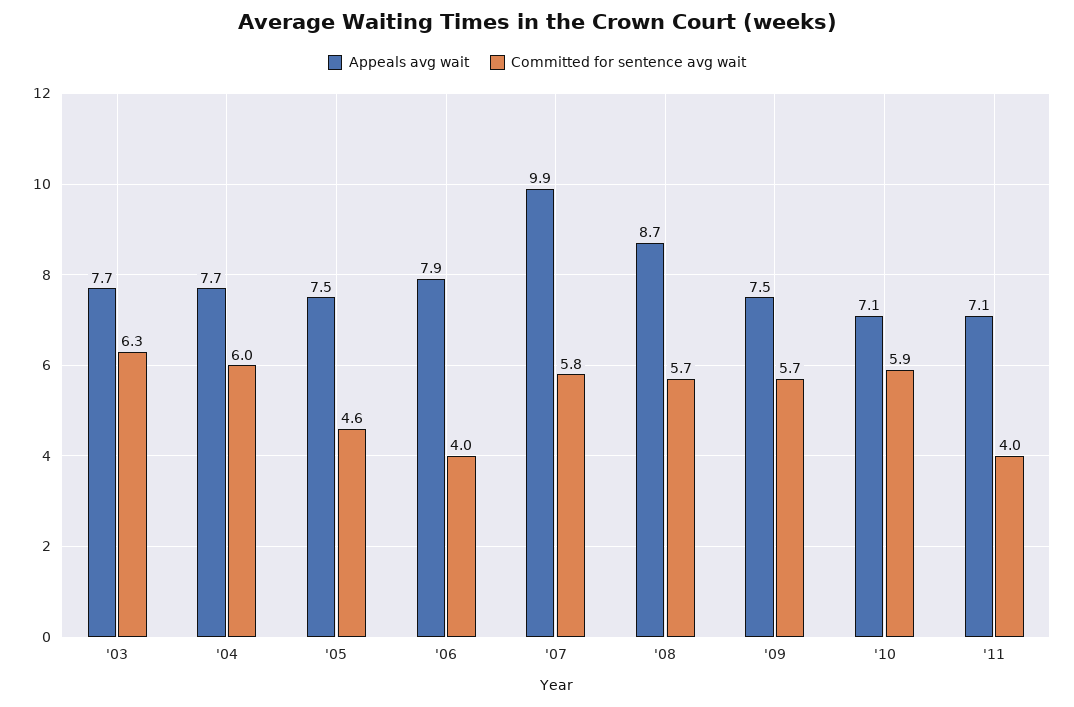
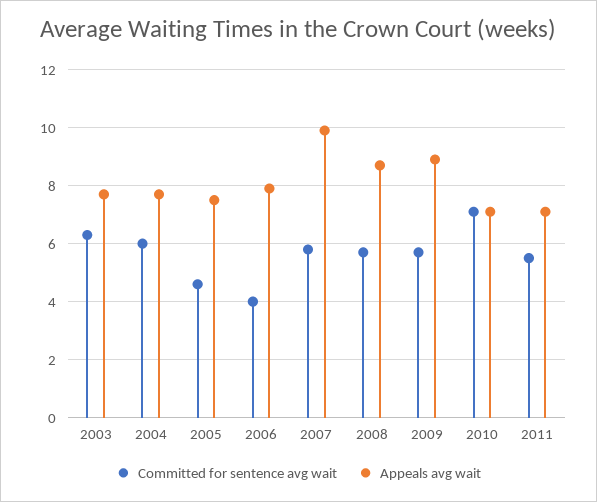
  {
    "Appeals avg wait": {
      "'03": 7.7,
      "'04": 7.7,
      "'05": 7.5,
      "'06": 7.9,
      "'07": 9.9,
      "'08": 8.7,
-     "'09": 7.5,
+     "'09": 9,
      "'10": 7.1,
      "'11": 7.1
    },
    "Committed for sentence avg wait": {
      "'03": 6.3,
      "'04": 6,
      "'05": 4.6,
      "'06": 4,
      "'07": 5.8,
      "'08": 5.7,
      "'09": 5.7,
-     "'10": 5.9,
+     "'10": 7,
-     "'11": 4
+     "'11": 5.5
    }
  }

